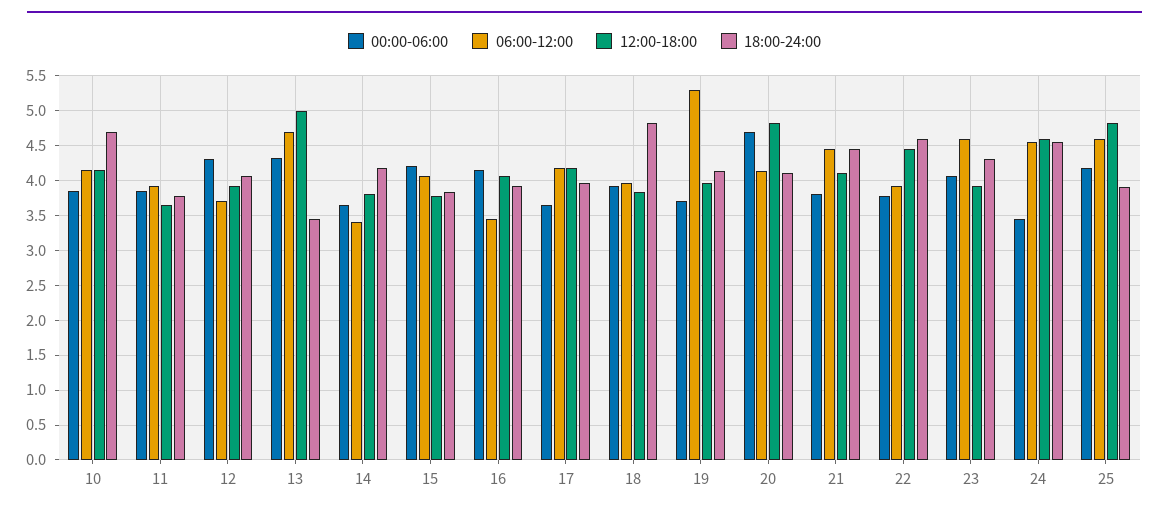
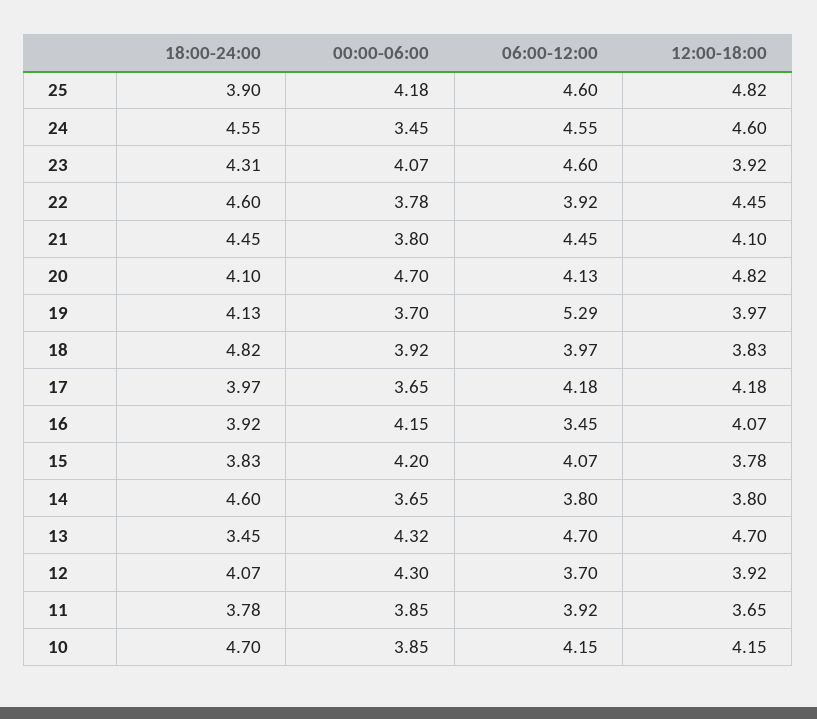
  {
    "00:00-06:00": {
      "10": 3.85,
      "11": 3.85,
      "12": 4.3,
      "13": 4.32,
      "14": 3.65,
      "15": 4.2,
      "16": 4.15,
      "17": 3.65,
      "18": 3.92,
      "19": 3.7,
      "20": 4.7,
      "21": 3.8,
      "22": 3.78,
      "23": 4.07,
      "24": 3.45,
      "25": 4.18
    },
    "06:00-12:00": {
      "10": 4.15,
      "11": 3.92,
      "12": 3.7,
      "13": 4.7,
-     "14": 3.4,
+     "14": 3.8,
      "15": 4.07,
      "16": 3.45,
      "17": 4.18,
      "18": 3.97,
      "19": 5.29,
      "20": 4.13,
      "21": 4.45,
      "22": 3.92,
      "23": 4.6,
      "24": 4.55,
      "25": 4.6
    },
    "12:00-18:00": {
      "10": 4.15,
      "11": 3.65,
      "12": 3.92,
-     "13": 5,
+     "13": 4.7,
      "14": 3.8,
      "15": 3.78,
      "16": 4.07,
      "17": 4.18,
      "18": 3.83,
      "19": 3.97,
      "20": 4.82,
      "21": 4.1,
      "22": 4.45,
      "23": 3.92,
      "24": 4.6,
      "25": 4.82
    },
    "18:00-24:00": {
      "10": 4.7,
      "11": 3.78,
      "12": 4.07,
      "13": 3.45,
-     "14": 4.2,
+     "14": 4.6,
      "15": 3.83,
      "16": 3.92,
      "17": 3.97,
      "18": 4.82,
      "19": 4.13,
      "20": 4.1,
      "21": 4.45,
      "22": 4.6,
      "23": 4.31,
      "24": 4.55,
      "25": 3.9
    }
  }

